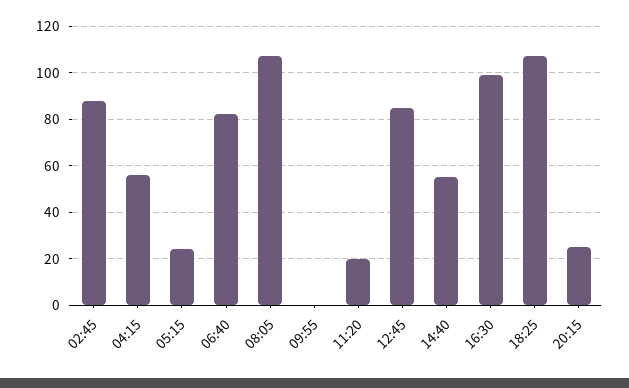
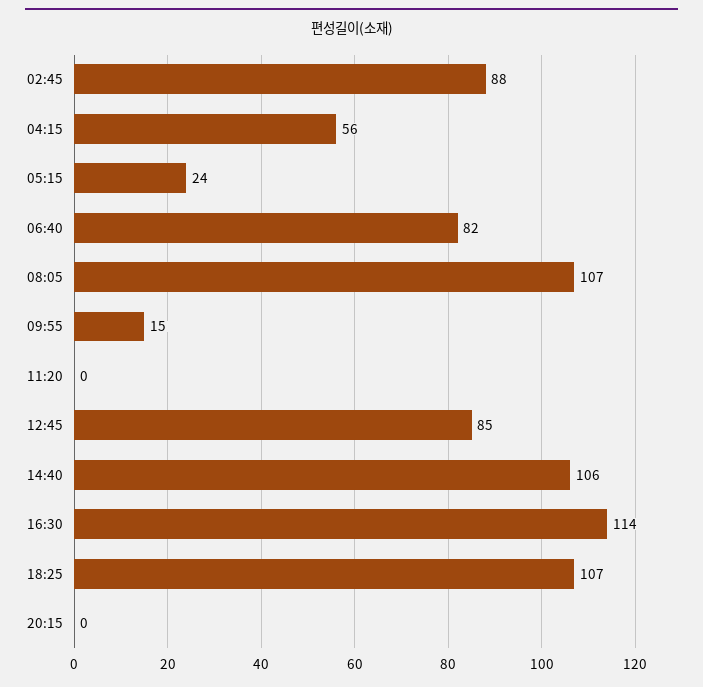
  {
    "02:45": 88,
    "04:15": 56,
    "05:15": 24,
    "06:40": 82,
    "08:05": 107,
-   "09:55": 0,
+   "09:55": 15,
-   "11:20": 20,
+   "11:20": 0,
    "12:45": 85,
-   "14:40": 55,
+   "14:40": 106,
-   "16:30": 100,
+   "16:30": 114,
    "18:25": 107,
-   "20:15": 25
+   "20:15": 0
  }

